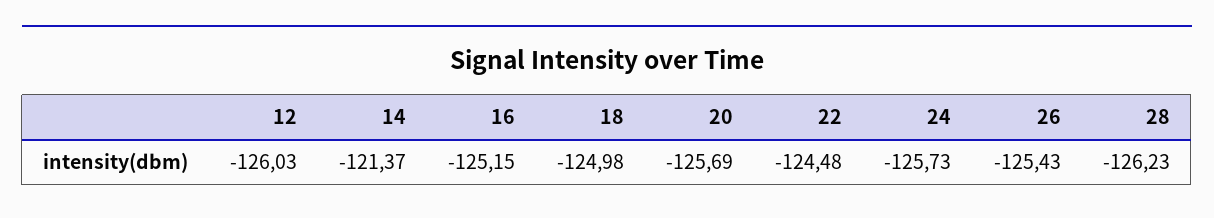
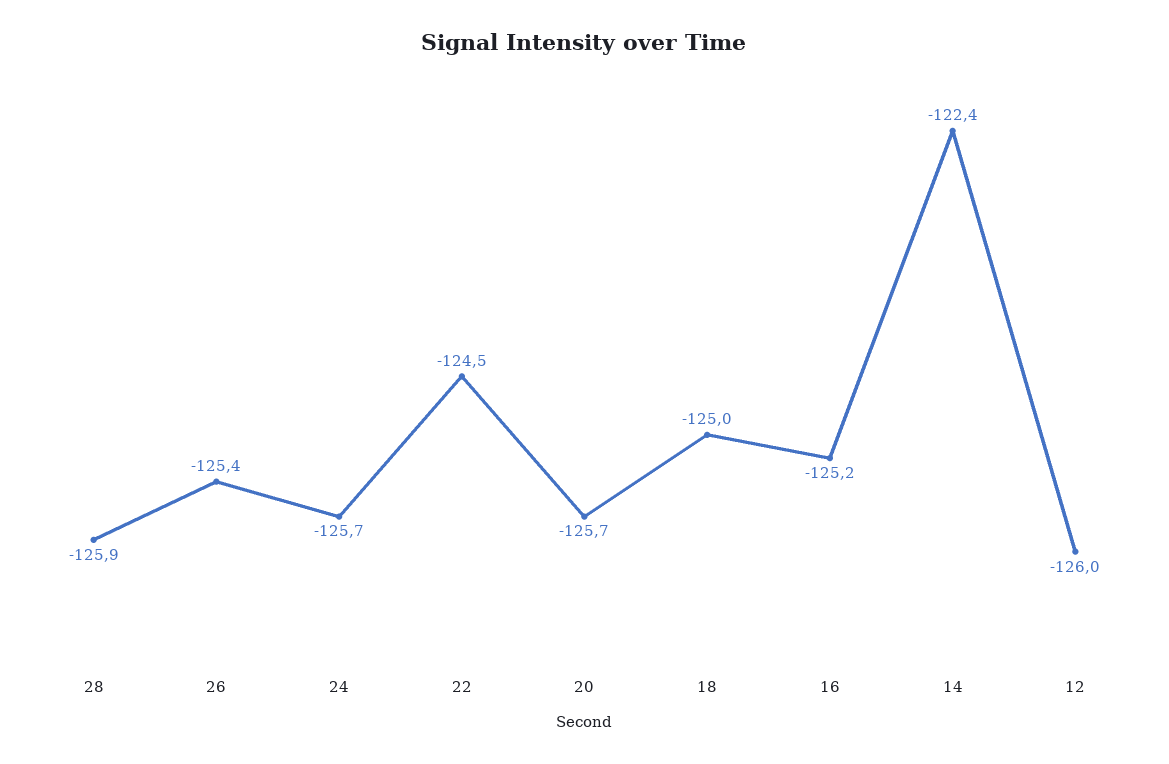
  {
    "12": -126.03,
-   "14": -121.37,
+   "14": -122.4,
    "16": -125.15,
    "18": -124.98,
    "20": -125.69,
    "22": -124.48,
    "24": -125.73,
    "26": -125.43,
-   "28": -126.23
+   "28": -125.9
  }

